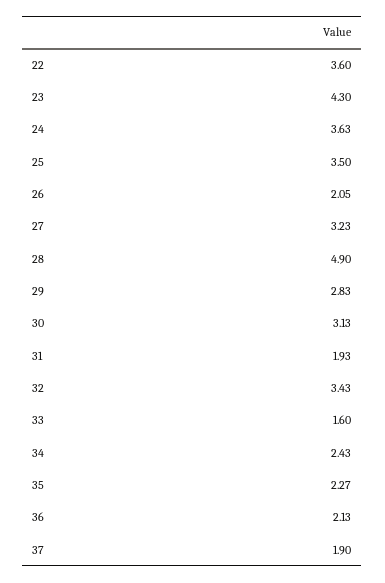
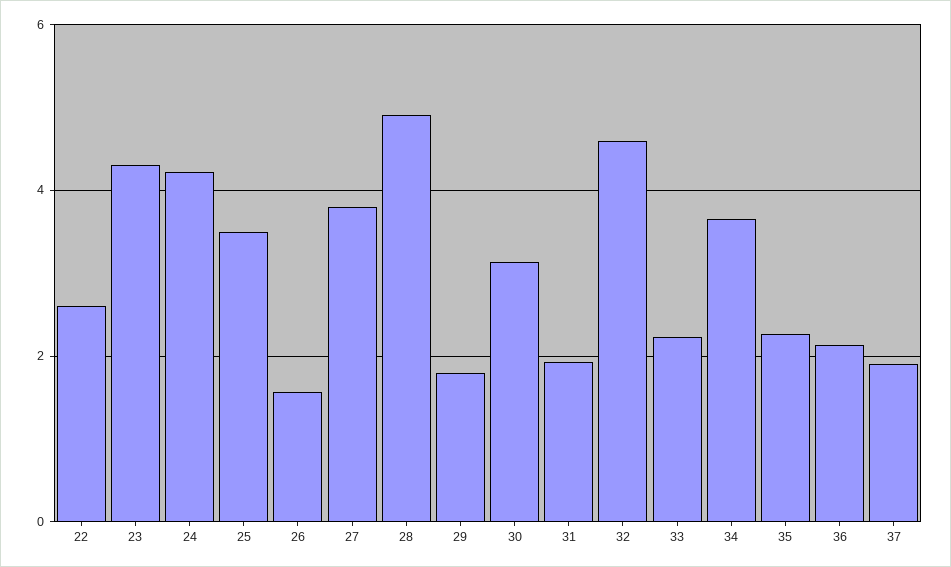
  {
-   "22": 3.6,
+   "22": 2.6,
    "23": 4.3,
-   "24": 3.63,
+   "24": 4.2,
    "25": 3.5,
-   "26": 2.05,
+   "26": 1.6,
-   "27": 3.23,
+   "27": 3.8,
    "28": 4.9,
-   "29": 2.83,
+   "29": 1.8,
    "30": 3.13,
    "31": 1.93,
-   "32": 3.43,
+   "32": 4.6,
-   "33": 1.6,
+   "33": 2.2,
-   "34": 2.43,
+   "34": 3.6,
    "35": 2.27,
    "36": 2.13,
    "37": 1.9
  }

